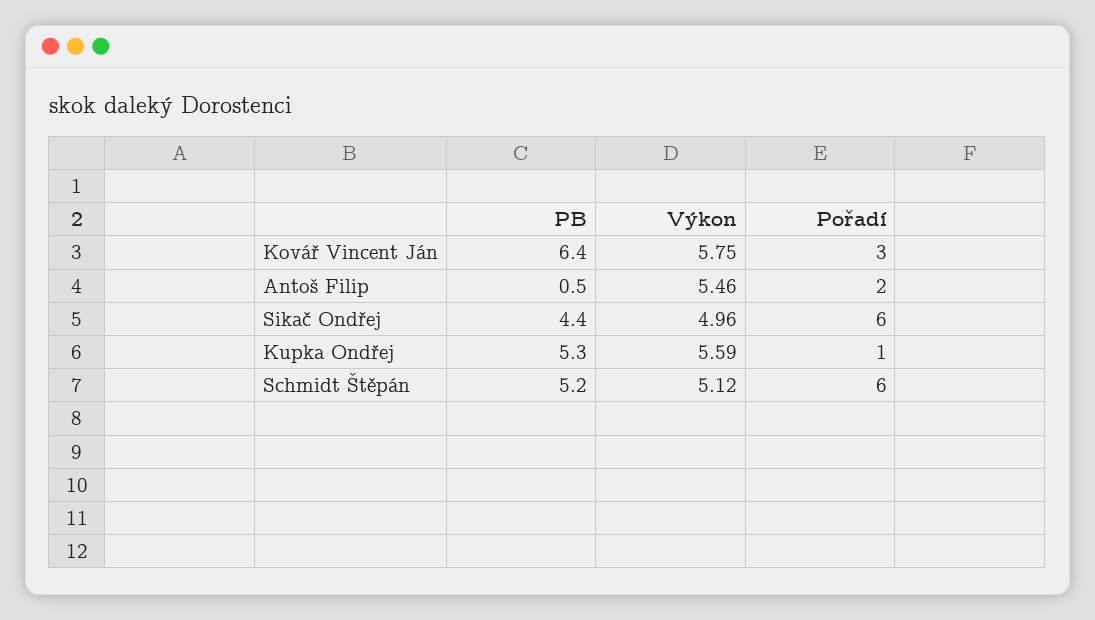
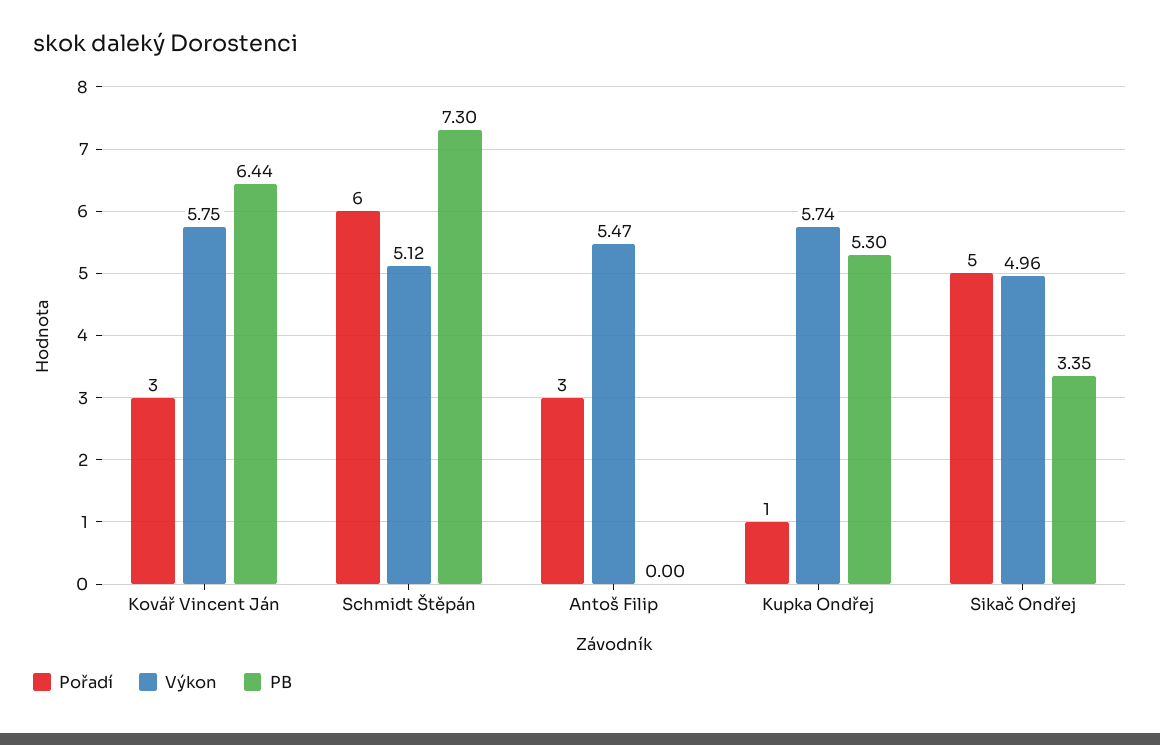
  {
    "PB": {
      "Kovář Vincent Ján": 6.44,
-     "Antoš Filip": 0.5,
+     "Antoš Filip": 0,
-     "Sikač Ondřej": 4.4,
+     "Sikač Ondřej": 3.35,
      "Kupka Ondřej": 5.3,
-     "Schmidt Štěpán": 5.2
+     "Schmidt Štěpán": 7.3
    },
    "Výkon": {
      "Kovář Vincent Ján": 5.75,
-     "Antoš Filip": 5.46,
+     "Antoš Filip": 5.47,
      "Sikač Ondřej": 4.96,
-     "Kupka Ondřej": 5.59,
+     "Kupka Ondřej": 5.74,
      "Schmidt Štěpán": 5.12
    },
    "Pořadí": {
      "Kovář Vincent Ján": 3,
-     "Antoš Filip": 2,
+     "Antoš Filip": 3,
-     "Sikač Ondřej": 6,
+     "Sikač Ondřej": 5,
      "Kupka Ondřej": 1,
      "Schmidt Štěpán": 6
    }
  }

